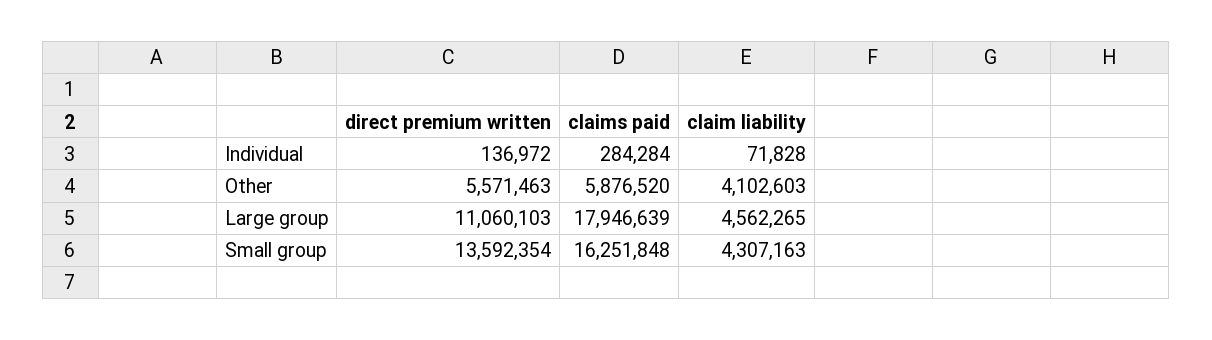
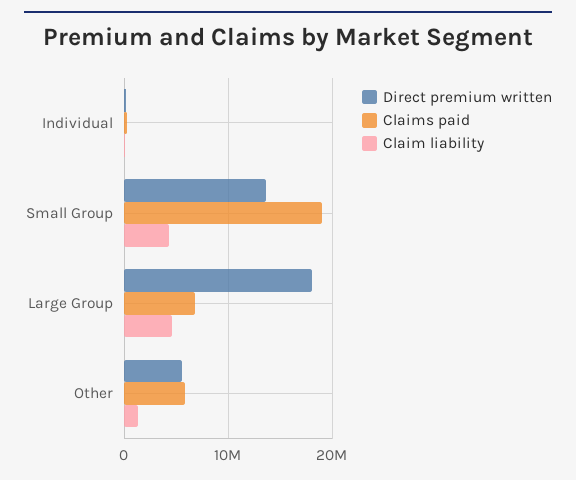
  {
    "direct premium written": {
      "Individual": 136972,
      "Other": 5571463,
-     "Large group": 11060103,
+     "Large group": 18000000,
      "Small group": 13592354
    },
    "claims paid": {
      "Individual": 284284,
      "Other": 5876520,
-     "Large group": 17946639,
+     "Large group": 7000000,
-     "Small group": 16251848
+     "Small group": 19000000
    },
    "claim liability": {
      "Individual": 71828,
-     "Other": 4102603,
+     "Other": 1000000,
      "Large group": 4562265,
      "Small group": 4307163
    }
  }

